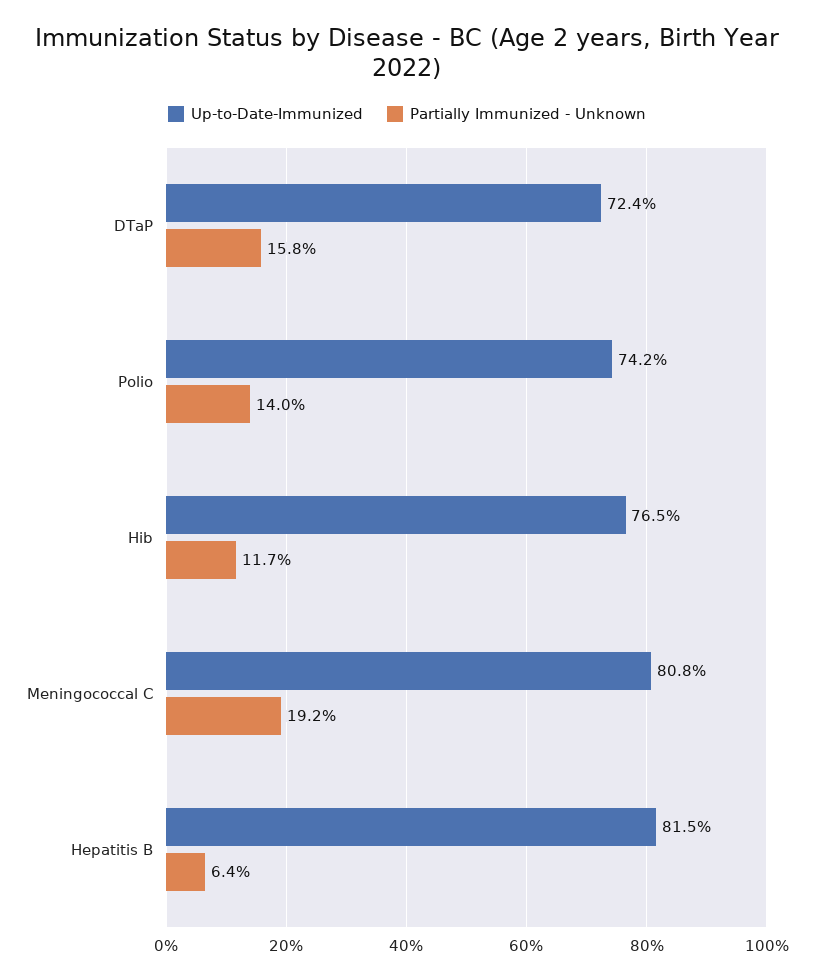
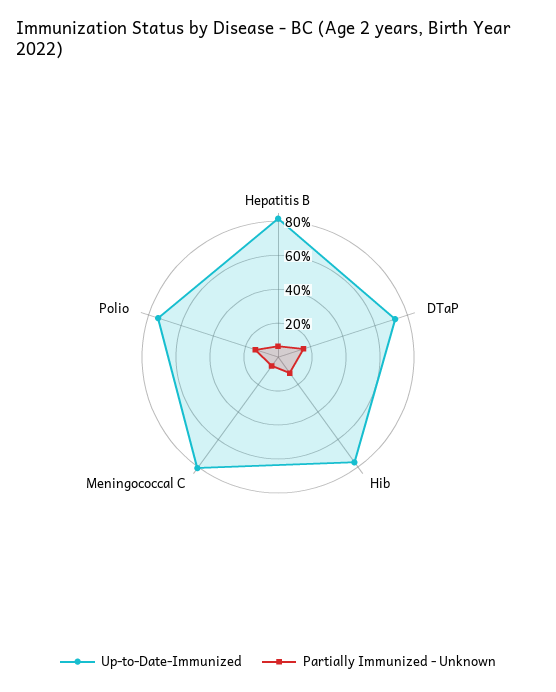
  {
    "Up-to-Date-Immunized": {
      "DTaP": 72.4,
      "Polio": 74.2,
      "Hib": 76.5,
      "Meningococcal C": 80.8,
      "Hepatitis B": 81.5
    },
    "Partially Immunized - Unknown": {
      "DTaP": 15.8,
      "Polio": 14,
      "Hib": 11.7,
-     "Meningococcal C": 19.2,
+     "Meningococcal C": 5,
      "Hepatitis B": 6.4
    }
  }

